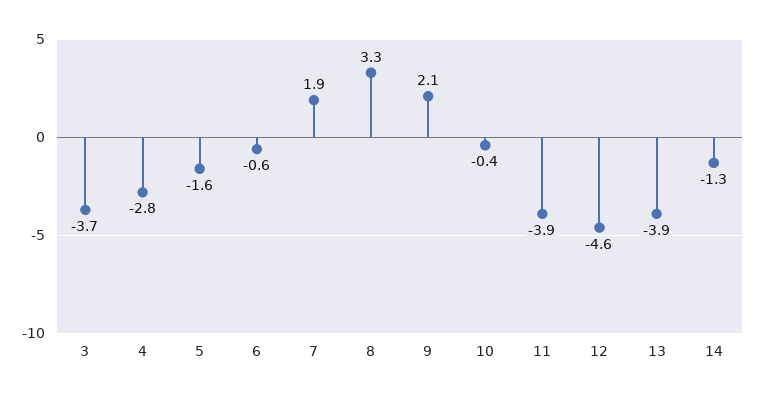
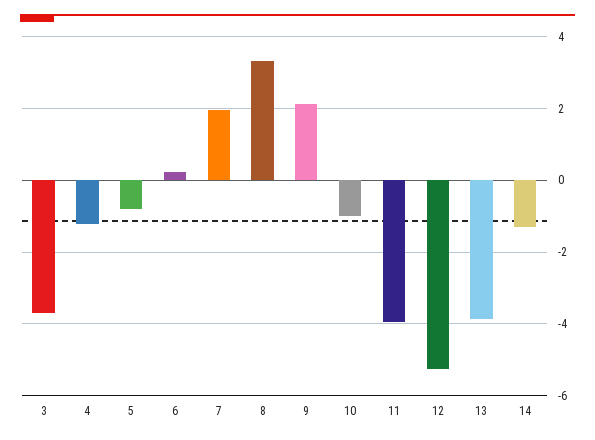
  {
    "3": -3.7,
-   "4": -2.8,
+   "4": -1.2,
-   "5": -1.6,
+   "5": -0.8,
-   "6": -0.6,
+   "6": 0.2,
    "7": 1.9,
    "8": 3.3,
    "9": 2.1,
-   "10": -0.4,
+   "10": -1,
    "11": -3.9,
-   "12": -4.6,
+   "12": -5.2,
    "13": -3.9,
    "14": -1.3
  }

